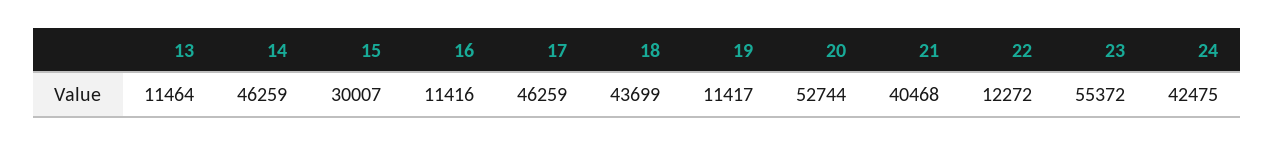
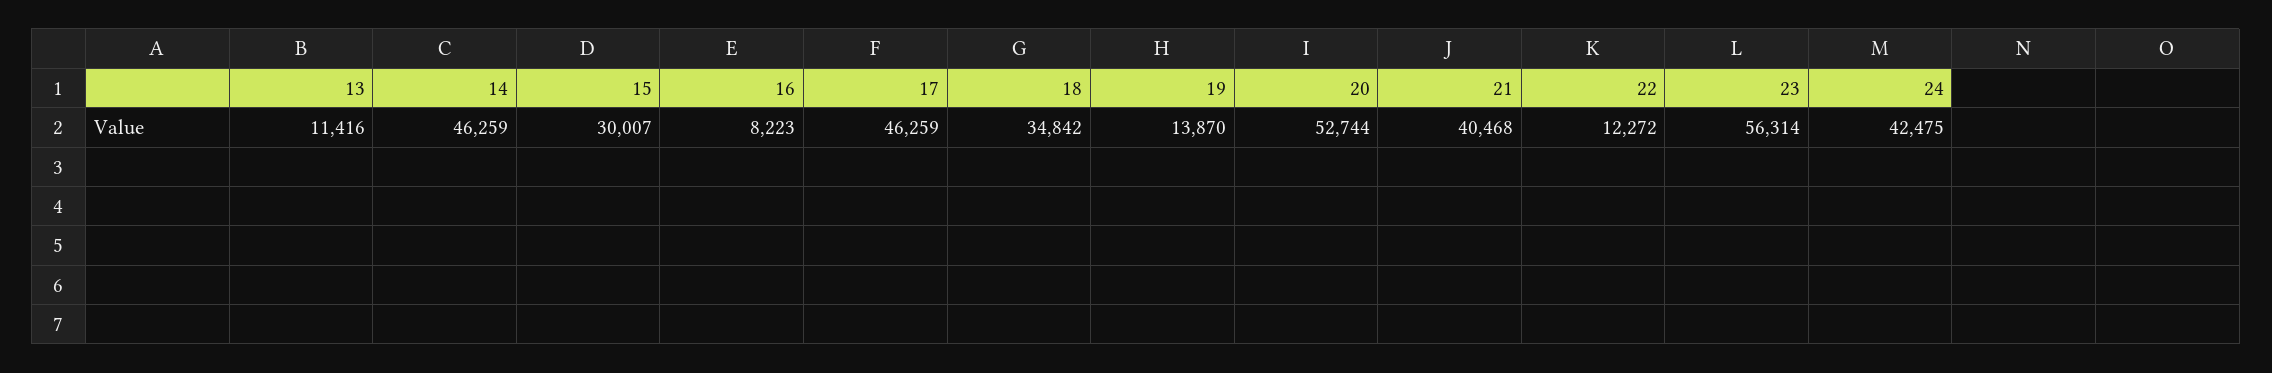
  {
-   "13": 11464,
+   "13": 11416,
    "14": 46259,
    "15": 30007,
-   "16": 11416,
+   "16": 8223,
    "17": 46259,
-   "18": 43699,
+   "18": 34842,
-   "19": 11417,
+   "19": 13870,
    "20": 52744,
    "21": 40468,
    "22": 12272,
-   "23": 55372,
+   "23": 56314,
    "24": 42475
  }

